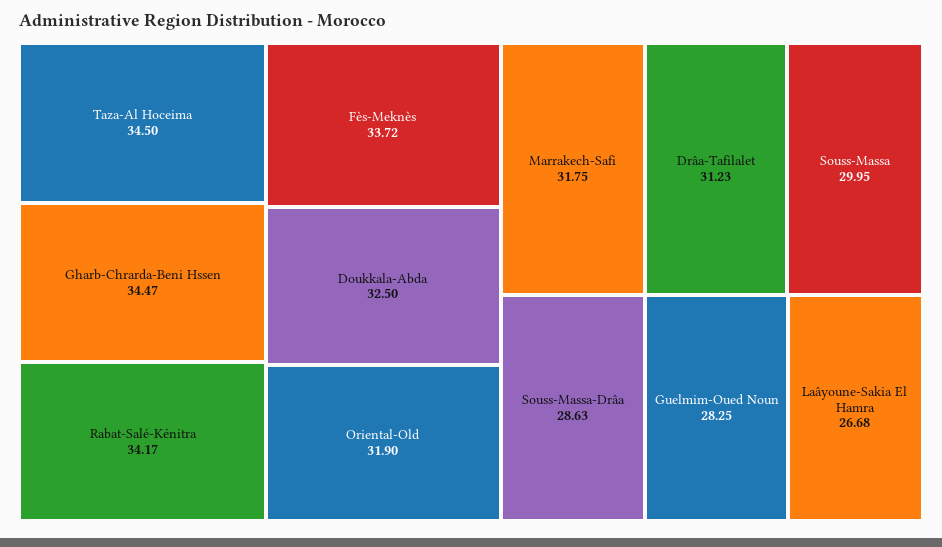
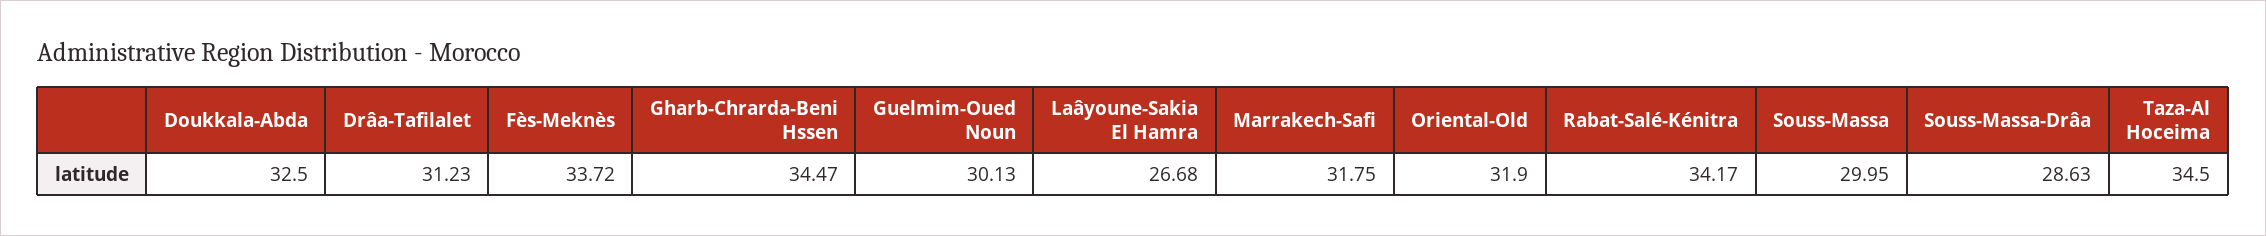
  {
    "Taza-Al Hoceima": 34.5,
    "Gharb-Chrarda-Beni Hssen": 34.47,
    "Rabat-Salé-Kénitra": 34.17,
    "Fès-Meknès": 33.72,
    "Doukkala-Abda": 32.5,
    "Oriental-Old": 31.9,
    "Marrakech-Safi": 31.75,
    "Drâa-Tafilalet": 31.23,
    "Souss-Massa": 29.95,
    "Souss-Massa-Drâa": 28.63,
-   "Guelmim-Oued Noun": 28.25,
+   "Guelmim-Oued Noun": 30.13,
    "Laâyoune-Sakia El Hamra": 26.68
  }

